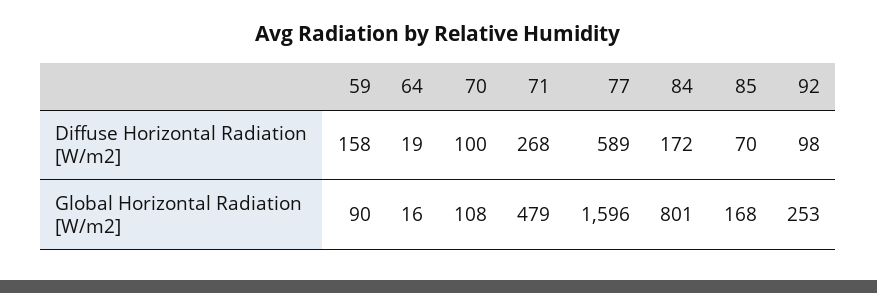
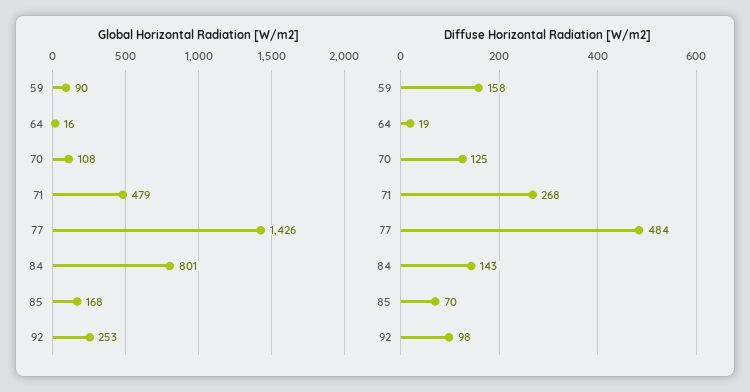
  {
    "Diffuse Horizontal Radiation [W/m2]": {
      "59": 158,
      "64": 19,
-     "70": 100,
+     "70": 125,
      "71": 268,
-     "77": 589,
+     "77": 484,
-     "84": 172,
+     "84": 143,
      "85": 70,
      "92": 98
    },
    "Global Horizontal Radiation [W/m2]": {
      "59": 90,
      "64": 16,
      "70": 108,
      "71": 479,
-     "77": 1596,
+     "77": 1426,
      "84": 801,
      "85": 168,
      "92": 253
    }
  }

